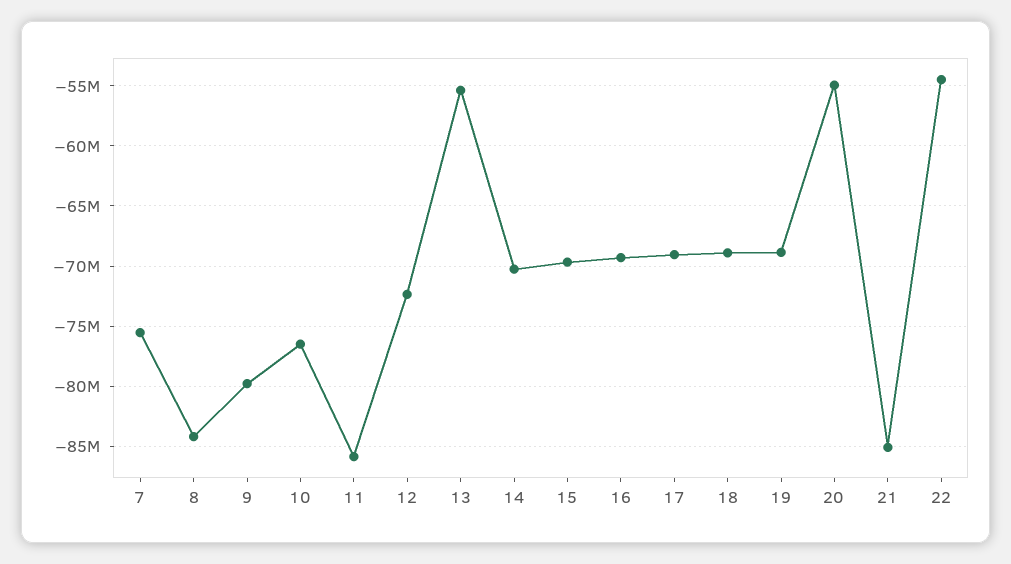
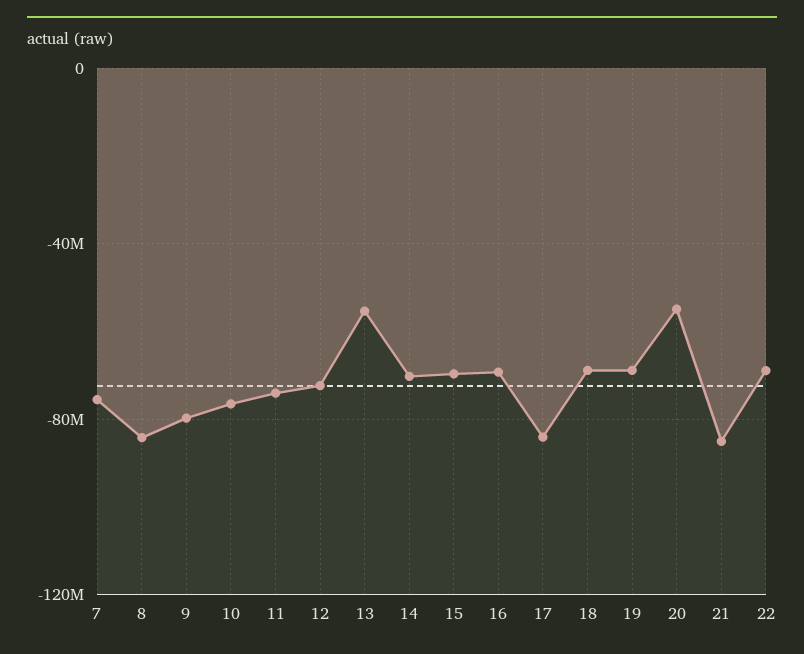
  {
    "7": -75500000,
    "8": -84000000,
    "9": -80000000,
    "10": -76500000,
-   "11": -86000000,
+   "11": -75000000,
    "12": -72500000,
    "13": -55500000,
    "14": -70500000,
    "15": -69500000,
    "16": -69500000,
-   "17": -69000000,
+   "17": -85000000,
    "18": -69000000,
    "19": -69000000,
    "20": -55000000,
    "21": -85000000,
-   "22": -54500000
+   "22": -70000000
  }

